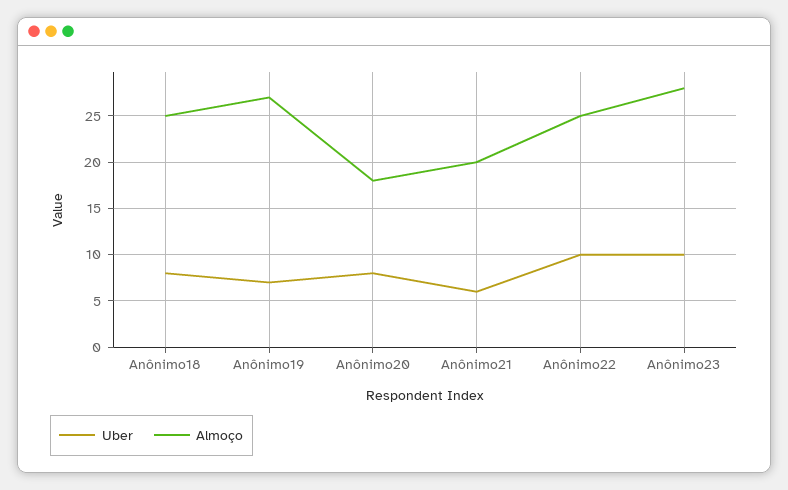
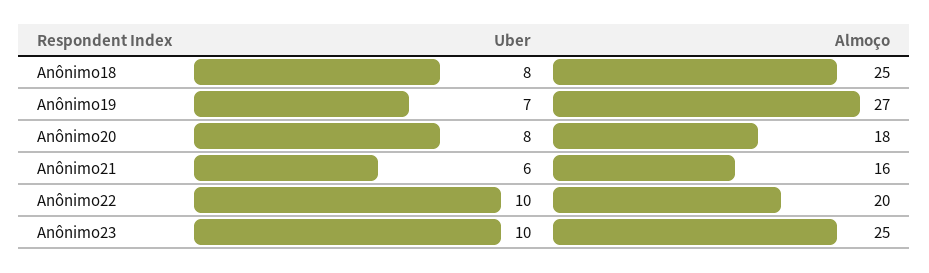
  {
    "Uber": {
      "Anônimo18": 8,
      "Anônimo19": 7,
      "Anônimo20": 8,
      "Anônimo21": 6,
      "Anônimo22": 10,
      "Anônimo23": 10
    },
    "Almoço": {
      "Anônimo18": 25,
      "Anônimo19": 27,
      "Anônimo20": 18,
-     "Anônimo21": 20,
+     "Anônimo21": 16,
-     "Anônimo22": 25,
+     "Anônimo22": 20,
-     "Anônimo23": 28
+     "Anônimo23": 25
    }
  }

